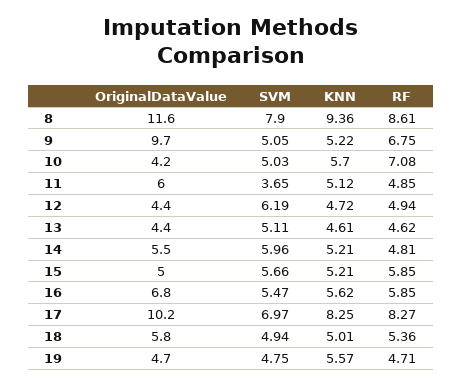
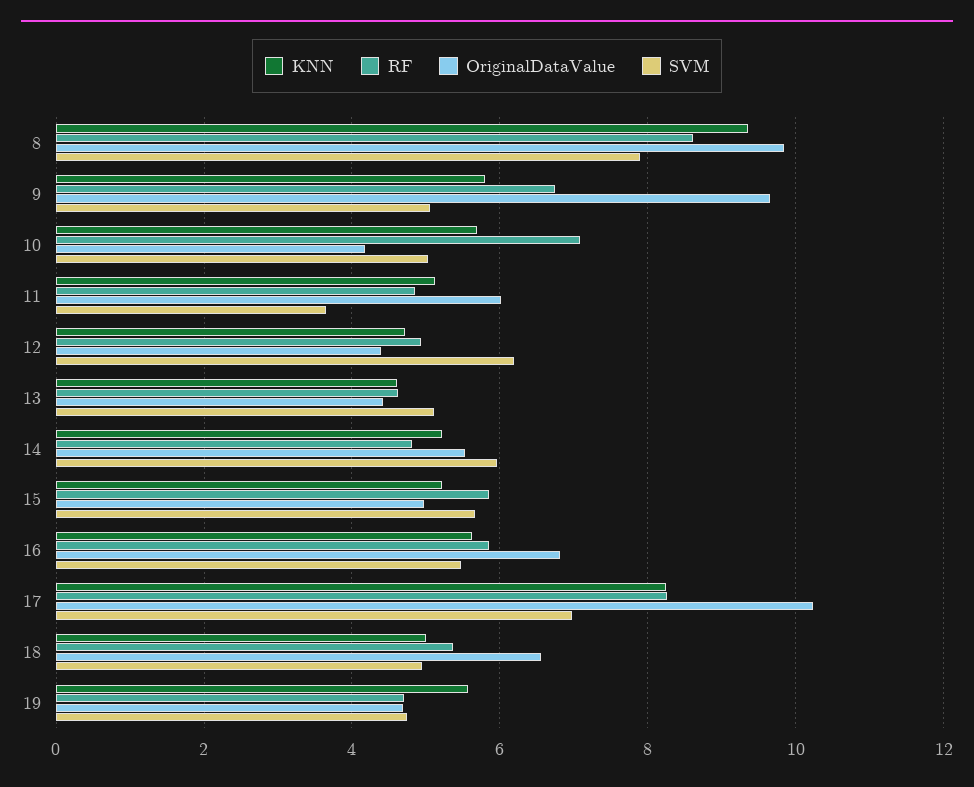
  {
    "OriginalDataValue": {
-     "8": 11.6,
+     "8": 9.8,
      "9": 9.7,
      "10": 4.2,
      "11": 6,
      "12": 4.4,
      "13": 4.4,
      "14": 5.5,
      "15": 5,
      "16": 6.8,
      "17": 10.2,
-     "18": 5.8,
+     "18": 6.6,
      "19": 4.7
    },
    "SVM": {
      "8": 7.9,
      "9": 5.05,
      "10": 5.03,
      "11": 3.65,
      "12": 6.19,
      "13": 5.11,
      "14": 5.96,
      "15": 5.66,
      "16": 5.47,
      "17": 6.97,
      "18": 4.94,
      "19": 4.75
    },
    "KNN": {
      "8": 9.36,
-     "9": 5.22,
+     "9": 5.8,
      "10": 5.7,
      "11": 5.12,
      "12": 4.72,
      "13": 4.61,
      "14": 5.21,
      "15": 5.21,
      "16": 5.62,
      "17": 8.25,
      "18": 5.01,
      "19": 5.57
    },
    "RF": {
      "8": 8.61,
      "9": 6.75,
      "10": 7.08,
      "11": 4.85,
      "12": 4.94,
      "13": 4.62,
      "14": 4.81,
      "15": 5.85,
      "16": 5.85,
      "17": 8.27,
      "18": 5.36,
      "19": 4.71
    }
  }

